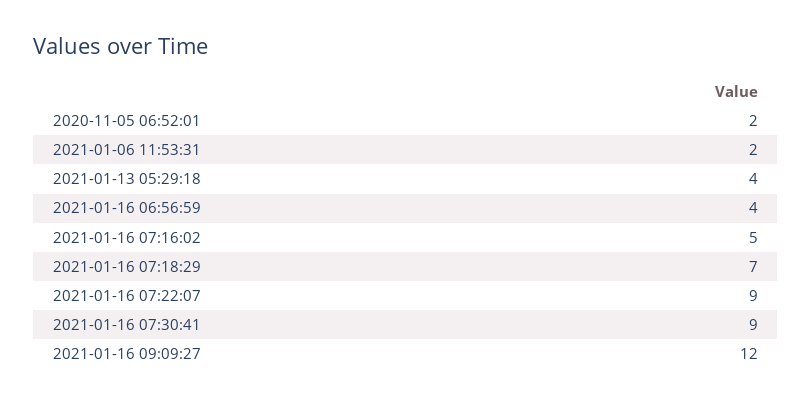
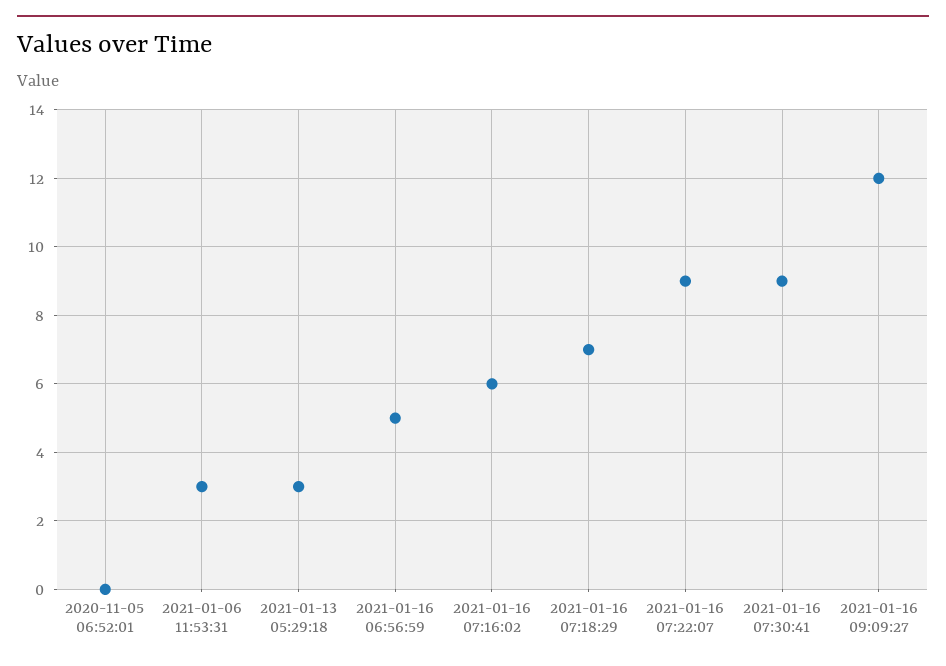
  {
-   "2020-11-05 06:52:01": 2,
+   "2020-11-05 06:52:01": 0,
-   "2021-01-06 11:53:31": 2,
+   "2021-01-06 11:53:31": 3,
-   "2021-01-13 05:29:18": 4,
+   "2021-01-13 05:29:18": 3,
-   "2021-01-16 06:56:59": 4,
+   "2021-01-16 06:56:59": 5,
-   "2021-01-16 07:16:02": 5,
+   "2021-01-16 07:16:02": 6,
    "2021-01-16 07:18:29": 7,
    "2021-01-16 07:22:07": 9,
    "2021-01-16 07:30:41": 9,
    "2021-01-16 09:09:27": 12
  }

